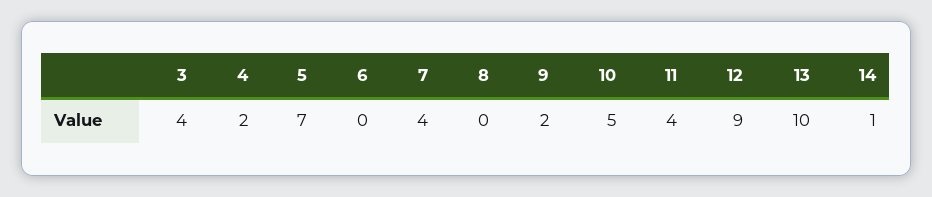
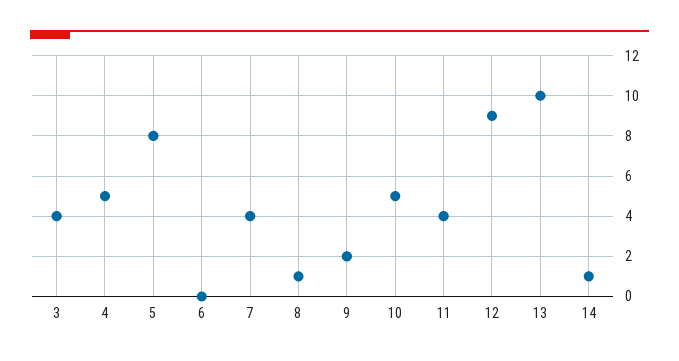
  {
    "3": 4,
-   "4": 2,
+   "4": 5,
-   "5": 7,
+   "5": 8,
    "6": 0,
    "7": 4,
-   "8": 0,
+   "8": 1,
    "9": 2,
    "10": 5,
    "11": 4,
    "12": 9,
    "13": 10,
    "14": 1
  }

